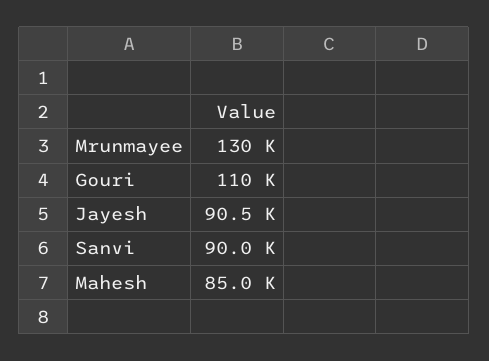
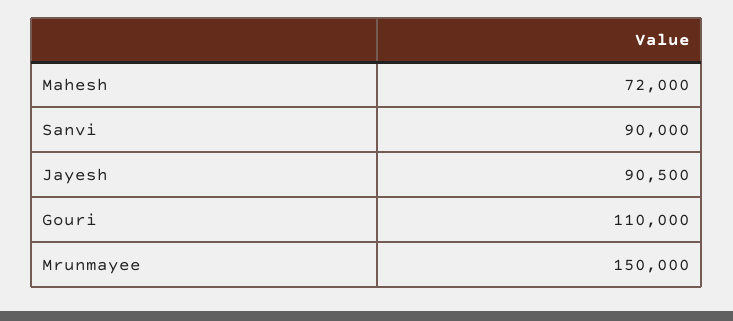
  {
-   "Mrunmayee": 130000,
+   "Mrunmayee": 150000,
    "Gouri": 110000,
    "Jayesh": 90500,
    "Sanvi": 90000,
-   "Mahesh": 85000
+   "Mahesh": 72000
  }

